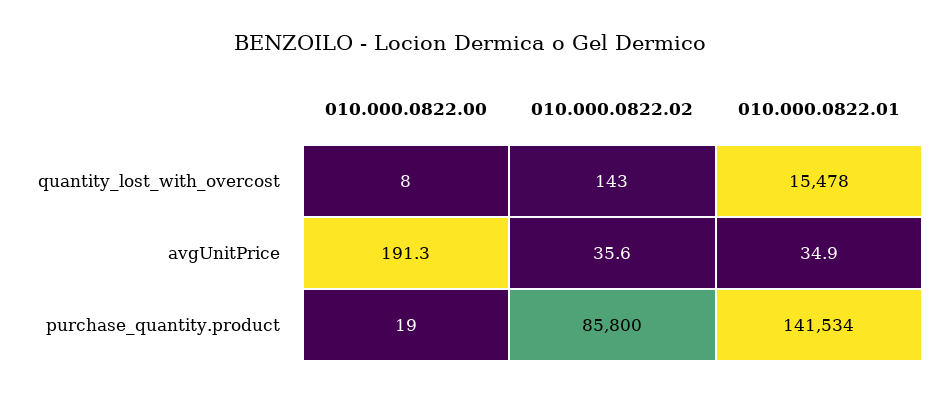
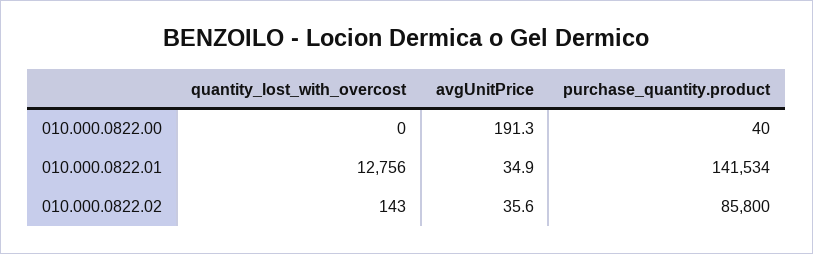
  {
    "010.000.0822.00": {
-     "quantity_lost_with_overcost": 8,
+     "quantity_lost_with_overcost": 0,
      "avgUnitPrice": 191.3,
-     "purchase_quantity.product": 19
+     "purchase_quantity.product": 40
    },
    "010.000.0822.02": {
      "quantity_lost_with_overcost": 143,
      "avgUnitPrice": 35.6,
      "purchase_quantity.product": 85800
    },
    "010.000.0822.01": {
-     "quantity_lost_with_overcost": 15478,
+     "quantity_lost_with_overcost": 12756,
      "avgUnitPrice": 34.9,
      "purchase_quantity.product": 141534
    }
  }

